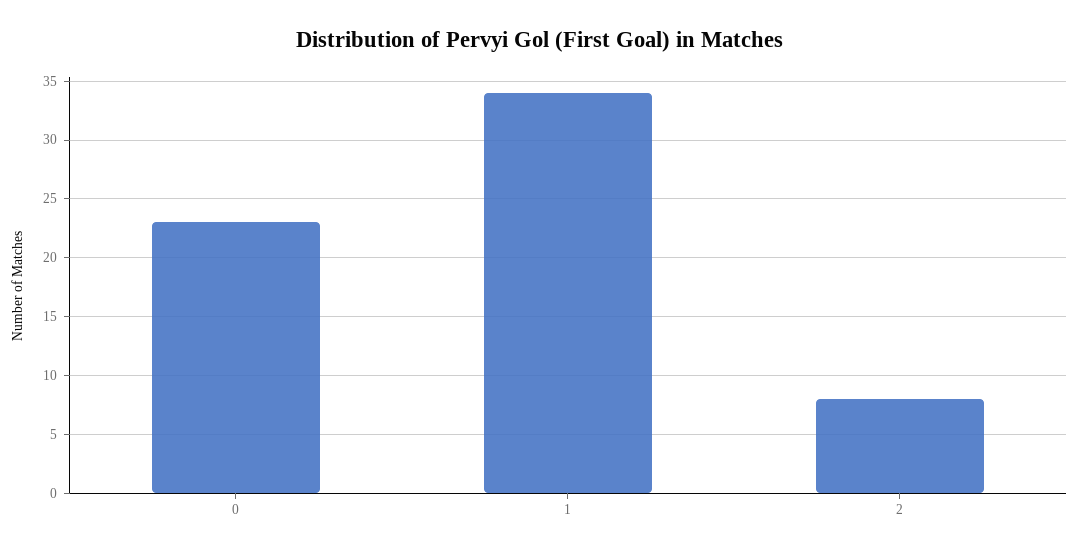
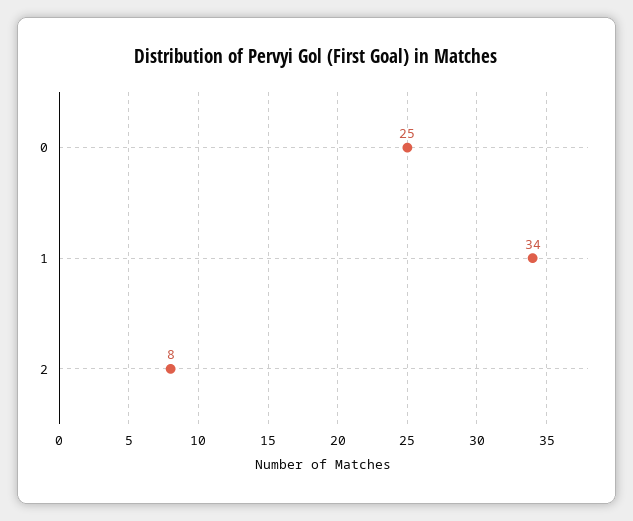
  {
-   "0": 23,
+   "0": 25,
    "1": 34,
    "2": 8
  }

